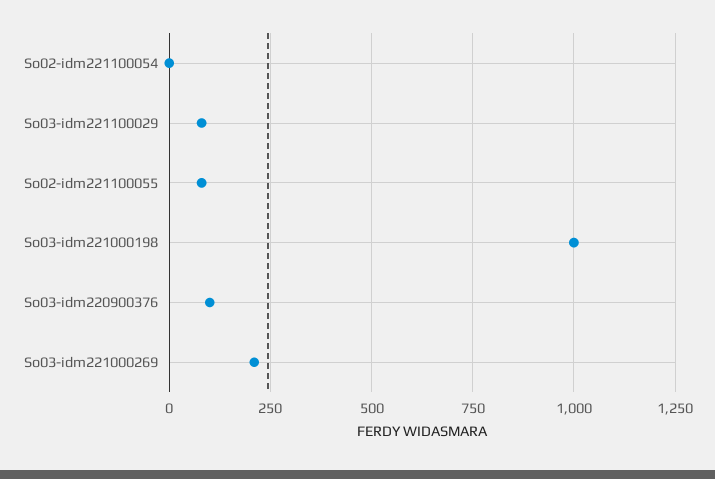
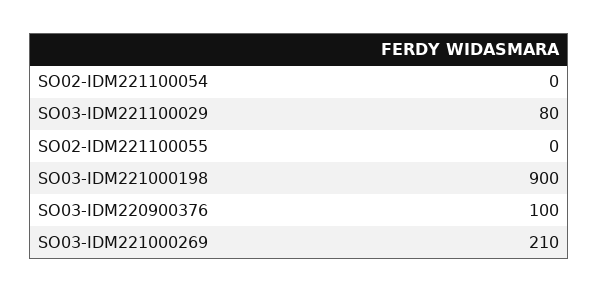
  {
    "So02-idm221100054": 0,
    "So03-idm221100029": 80,
-   "So02-idm221100055": 75,
+   "So02-idm221100055": 0,
-   "So03-idm221000198": 1000,
+   "So03-idm221000198": 900,
    "So03-idm220900376": 100,
    "So03-idm221000269": 210
  }

